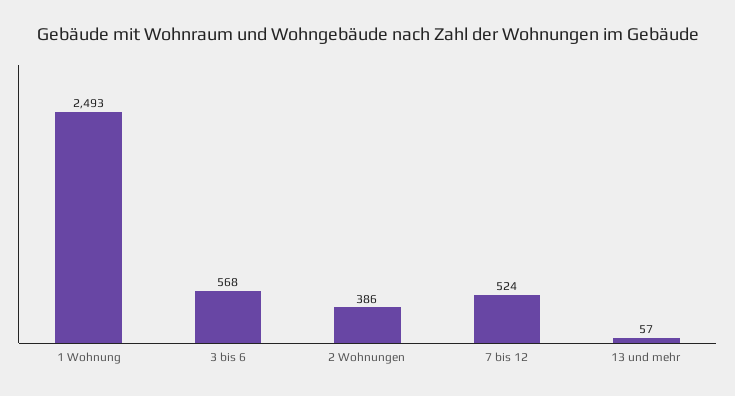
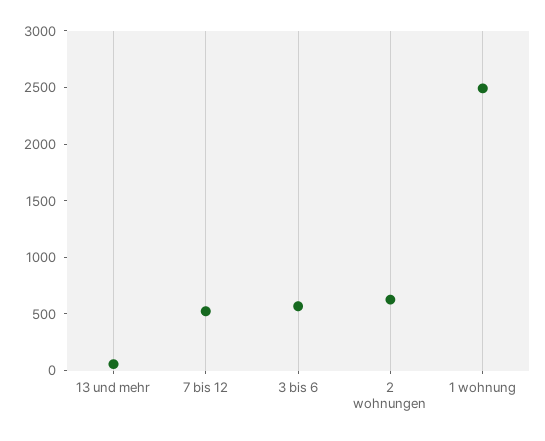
  {
    "1 Wohnung": 2493,
    "3 bis 6": 568,
-   "2 Wohnungen": 386,
+   "2 Wohnungen": 600,
    "7 bis 12": 524,
    "13 und mehr": 57
  }

